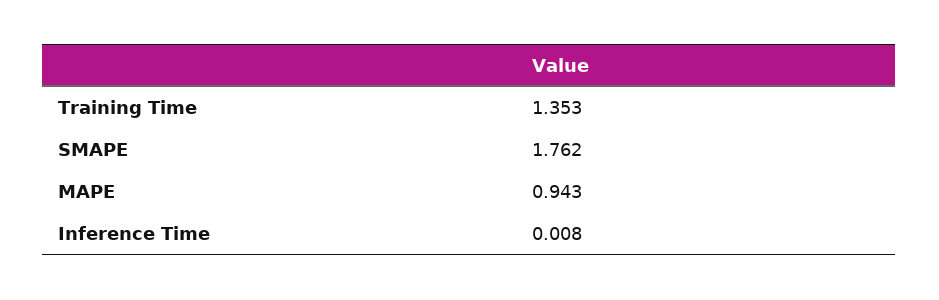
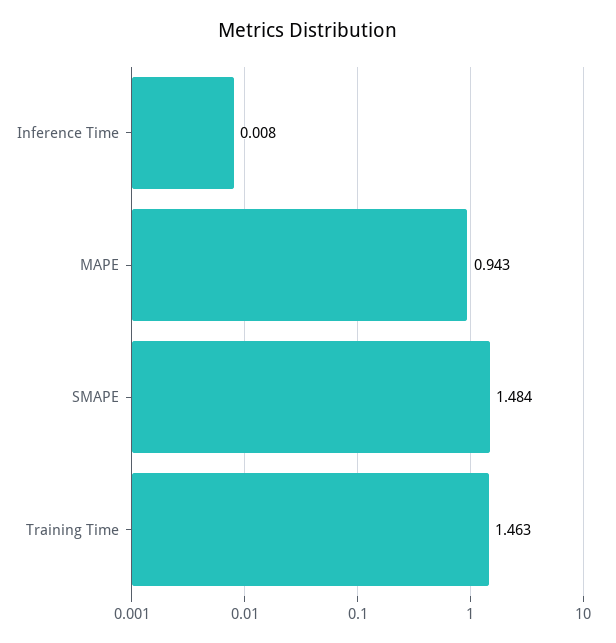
  {
-   "Training Time": 1.353,
+   "Training Time": 1.463,
-   "SMAPE": 1.762,
+   "SMAPE": 1.484,
    "MAPE": 0.943,
    "Inference Time": 0.008
  }

